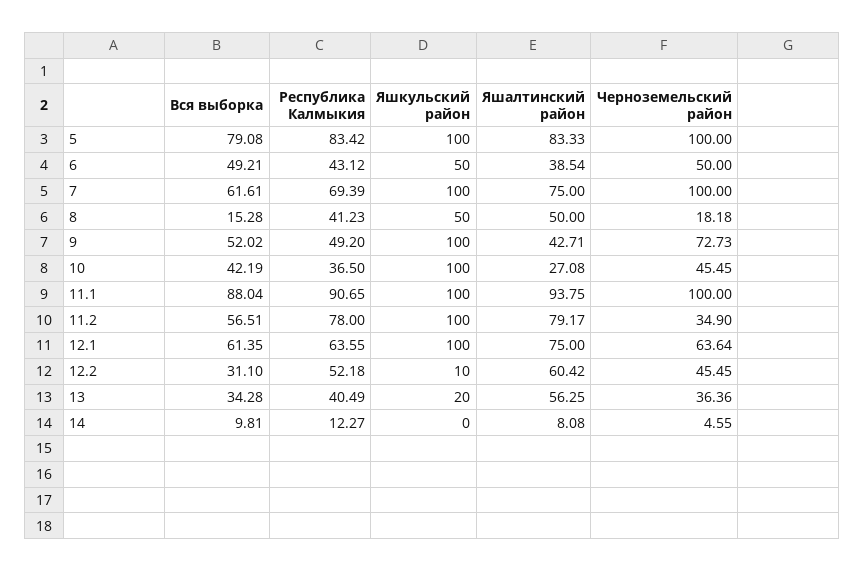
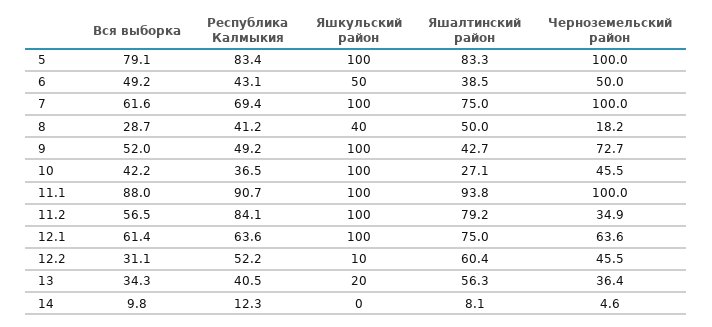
  {
    "Вся выборка": {
      "5": 79.08,
      "6": 49.21,
      "7": 61.61,
-     "8": 15.28,
+     "8": 28.7,
      "9": 52.02,
      "10": 42.19,
      "11.1": 88.04,
      "11.2": 56.51,
      "12.1": 61.35,
      "12.2": 31.1,
      "13": 34.28,
      "14": 9.81
    },
    "Республика Калмыкия": {
      "5": 83.42,
      "6": 43.12,
      "7": 69.39,
      "8": 41.23,
      "9": 49.2,
      "10": 36.5,
      "11.1": 90.65,
-     "11.2": 78,
+     "11.2": 84.1,
      "12.1": 63.55,
      "12.2": 52.18,
      "13": 40.49,
      "14": 12.27
    },
    "Яшкульский район": {
      "5": 100,
      "6": 50,
      "7": 100,
-     "8": 50,
+     "8": 40,
      "9": 100,
      "10": 100,
      "11.1": 100,
      "11.2": 100,
      "12.1": 100,
      "12.2": 10,
      "13": 20,
      "14": 0
    },
    "Яшалтинский район": {
      "5": 83.33,
      "6": 38.54,
      "7": 75,
      "8": 50,
      "9": 42.71,
      "10": 27.08,
      "11.1": 93.75,
      "11.2": 79.17,
      "12.1": 75,
      "12.2": 60.42,
      "13": 56.25,
      "14": 8.08
    },
    "Черноземельский район": {
      "5": 100,
      "6": 50,
      "7": 100,
      "8": 18.18,
      "9": 72.73,
      "10": 45.45,
      "11.1": 100,
      "11.2": 34.9,
      "12.1": 63.64,
      "12.2": 45.45,
      "13": 36.36,
      "14": 4.55
    }
  }

